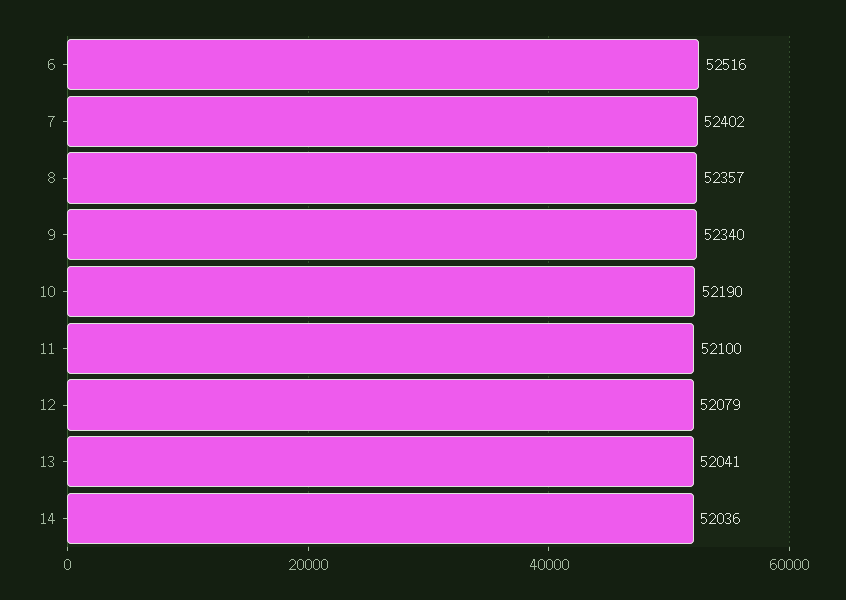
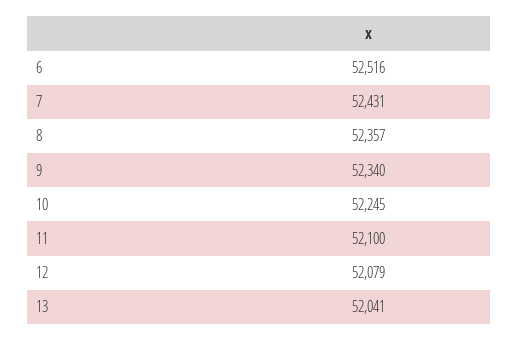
  {
    "6": 52516,
-   "7": 52402,
+   "7": 52431,
    "8": 52357,
    "9": 52340,
-   "10": 52190,
+   "10": 52245,
    "11": 52100,
    "12": 52079,
-   "13": 52041,
+   "13": 52041
-   "14": 52036
  }

